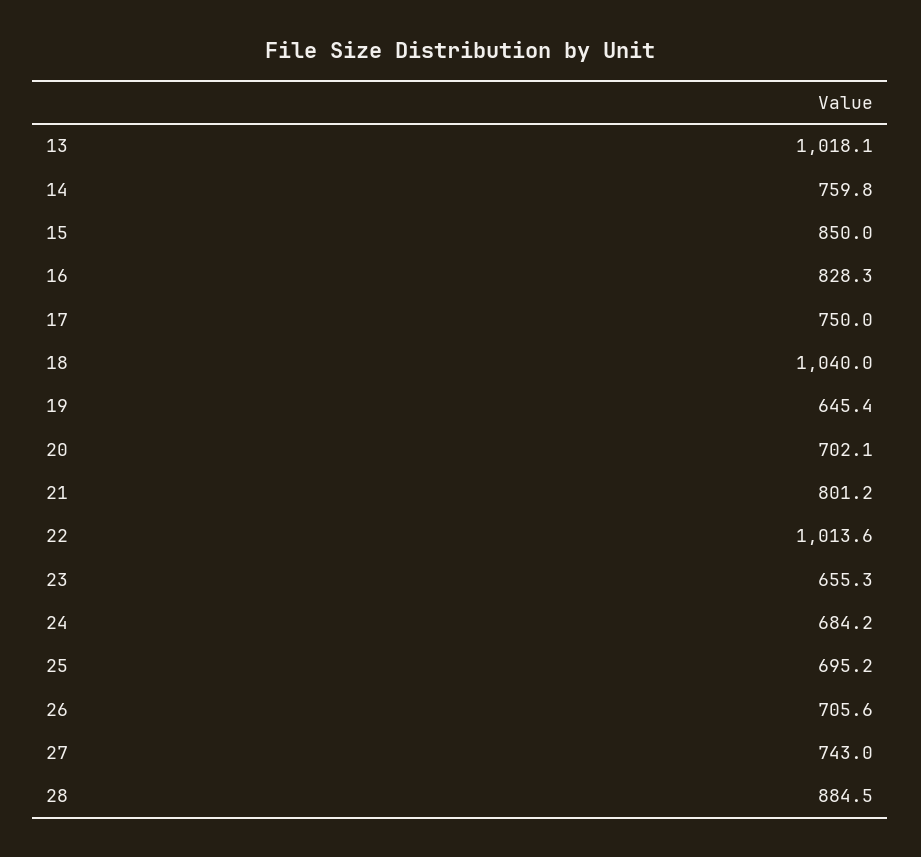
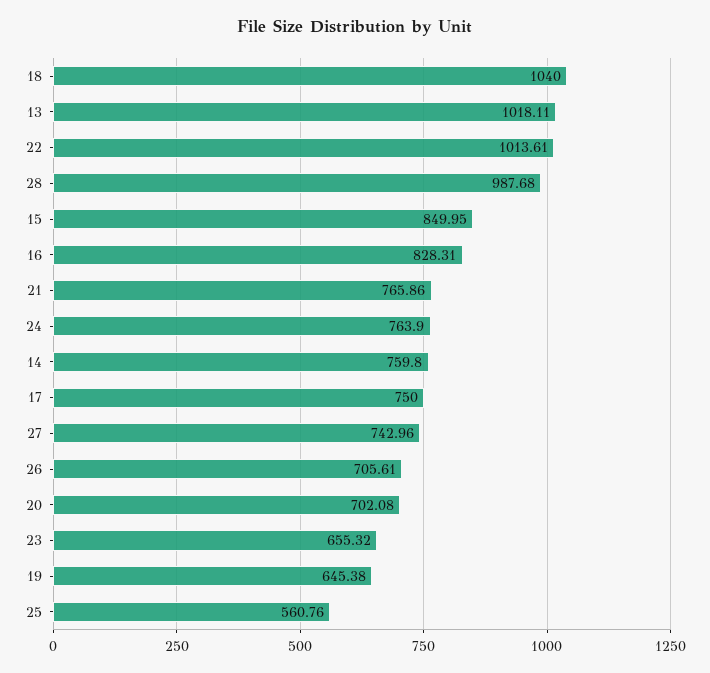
  {
    "13": 1018.11,
    "14": 759.8,
    "15": 849.95,
    "16": 828.31,
    "17": 750,
    "18": 1040,
    "19": 645.38,
    "20": 702.08,
-   "21": 801.2,
+   "21": 765.86,
    "22": 1013.61,
    "23": 655.32,
-   "24": 684.2,
+   "24": 763.9,
-   "25": 695.2,
+   "25": 560.76,
    "26": 705.61,
    "27": 742.96,
-   "28": 884.5
+   "28": 987.68
  }

